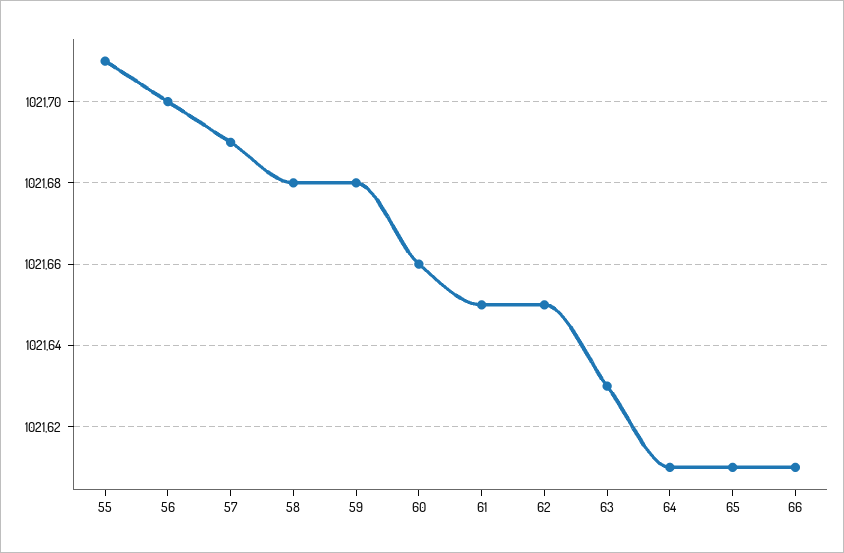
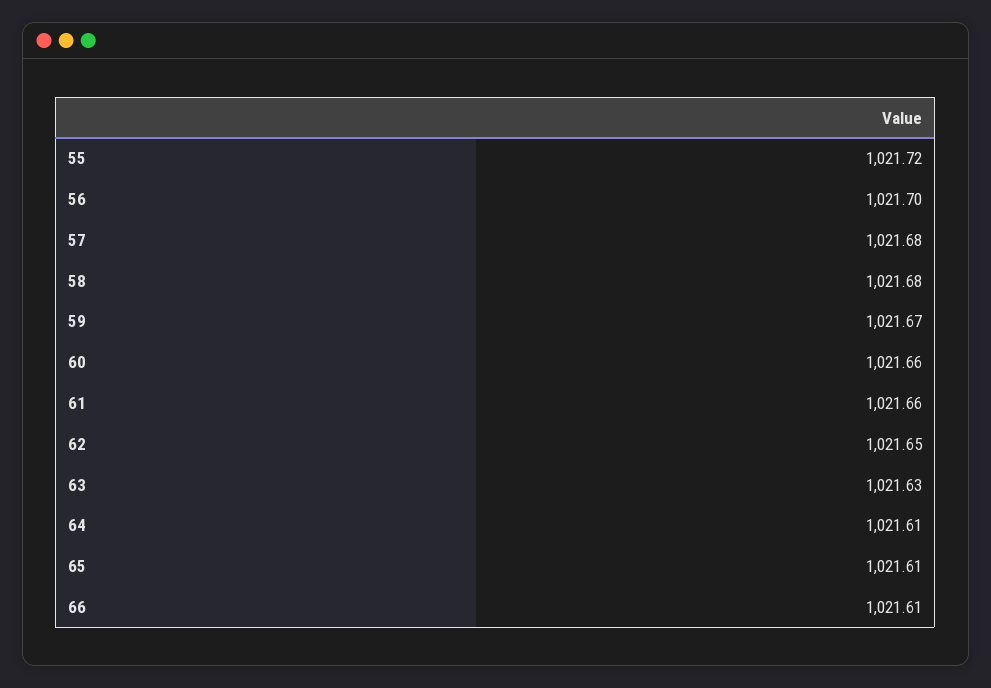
  {
-   "55": 1021.71,
+   "55": 1021.72,
    "56": 1021.7,
-   "57": 1021.69,
+   "57": 1021.68,
    "58": 1021.68,
-   "59": 1021.68,
+   "59": 1021.67,
    "60": 1021.66,
-   "61": 1021.65,
+   "61": 1021.66,
    "62": 1021.65,
    "63": 1021.63,
    "64": 1021.61,
    "65": 1021.61,
    "66": 1021.61
  }

